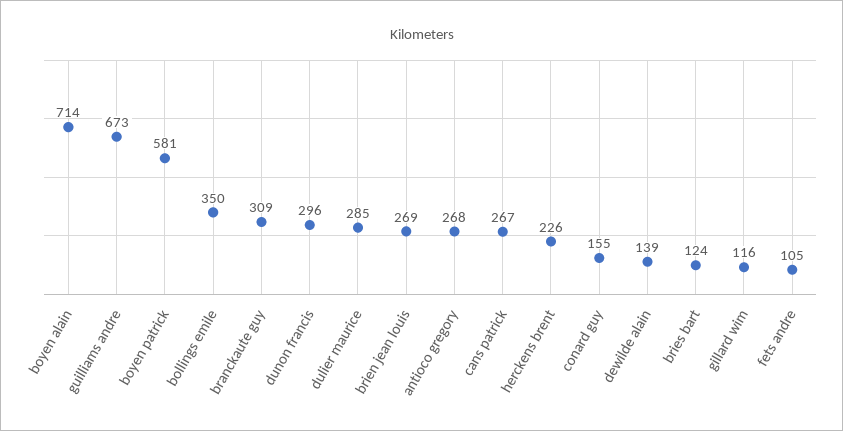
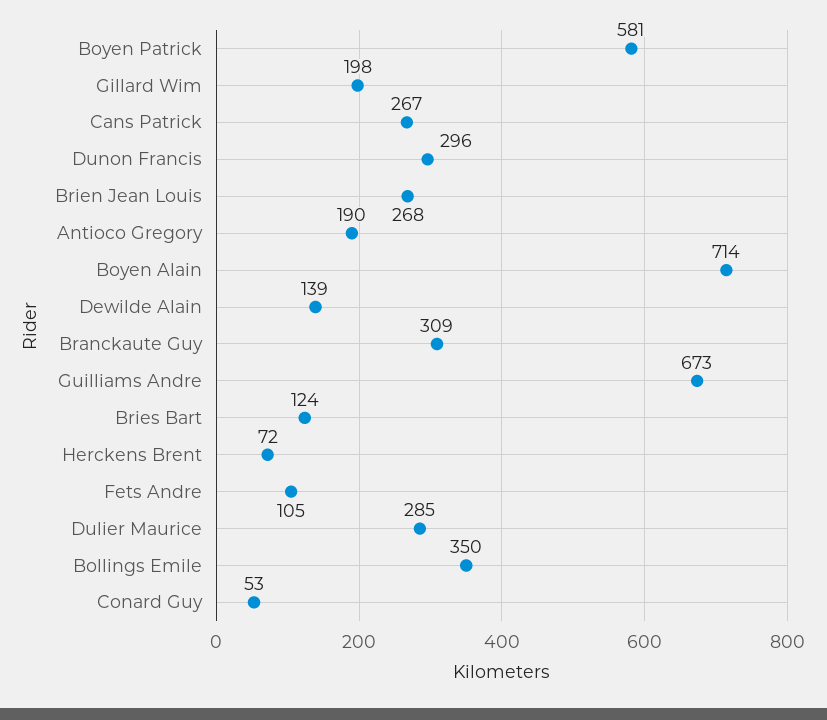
  {
    "boyen alain": 714,
    "guilliams andre": 673,
    "boyen patrick": 581,
    "bollings emile": 350,
    "branckaute guy": 309,
    "dunon francis": 296,
    "dulier maurice": 285,
-   "brien jean louis": 269,
+   "brien jean louis": 268,
-   "antioco gregory": 268,
+   "antioco gregory": 190,
    "cans patrick": 267,
-   "herckens brent": 226,
+   "herckens brent": 72,
-   "conard guy": 155,
+   "conard guy": 53,
    "dewilde alain": 139,
    "bries bart": 124,
-   "gillard wim": 116,
+   "gillard wim": 198,
    "fets andre": 105
  }

